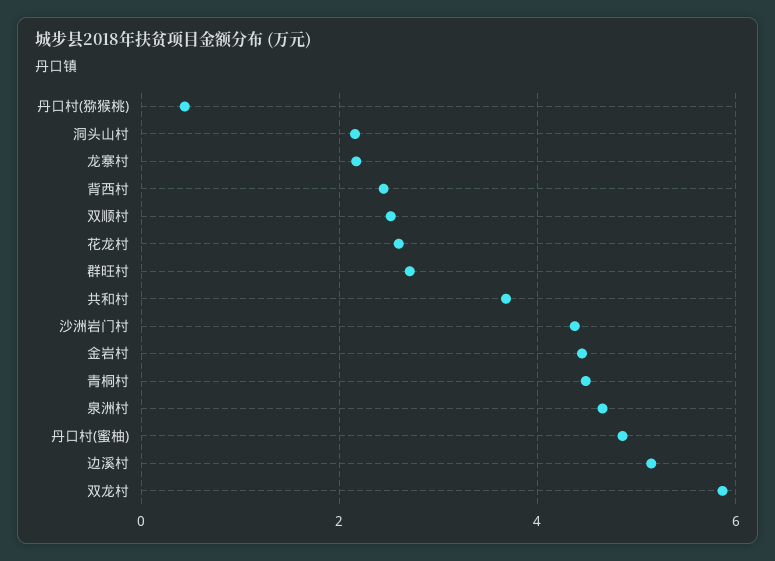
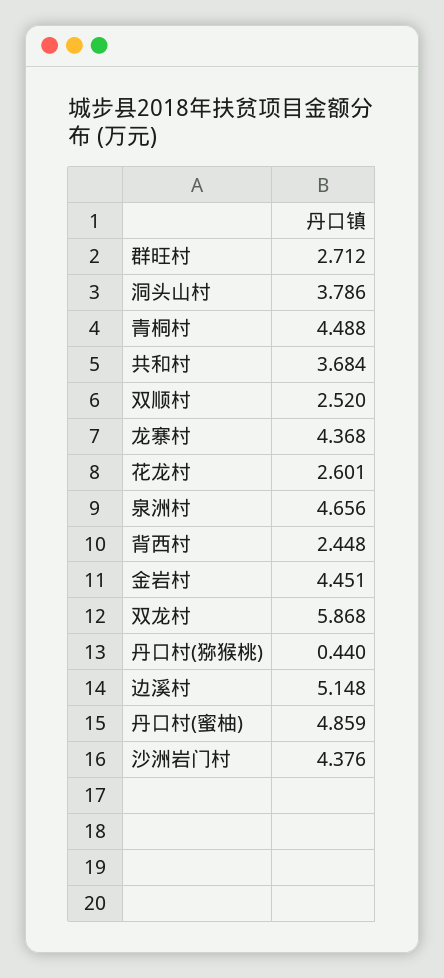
  {
    "丹口村(猕猴桃)": 0.44,
-   "洞头山村": 2.2,
+   "洞头山村": 3.786,
-   "龙寨村": 2.2,
+   "龙寨村": 4.368,
    "背西村": 2.448,
    "双顺村": 2.52,
    "花龙村": 2.601,
    "群旺村": 2.712,
    "共和村": 3.684,
    "沙洲岩门村": 4.376,
    "金岩村": 4.451,
    "青桐村": 4.488,
    "泉洲村": 4.656,
    "丹口村(蜜柚)": 4.859,
    "边溪村": 5.148,
    "双龙村": 5.868
  }

